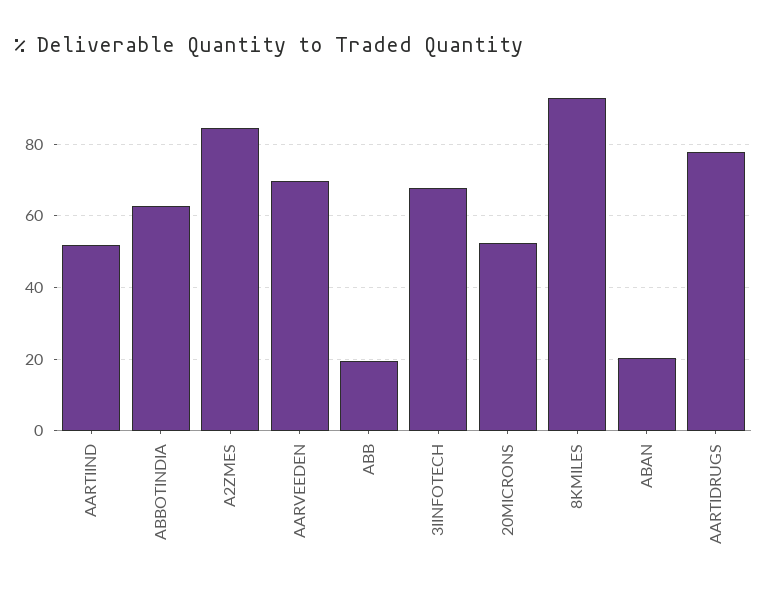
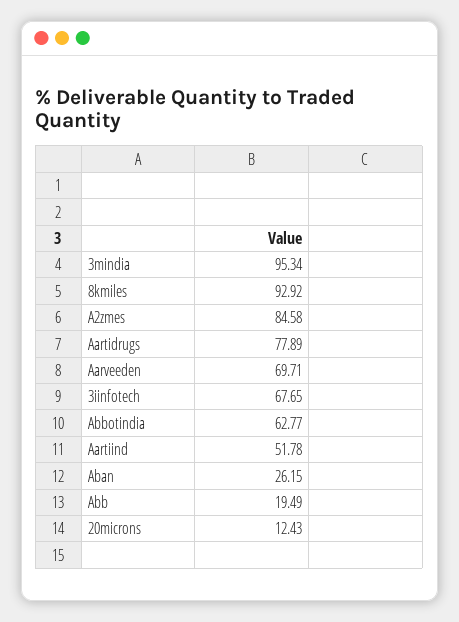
  {
    "AARTIIND": 51.78,
    "ABBOTINDIA": 62.77,
    "A2ZMES": 84.58,
    "AARVEEDEN": 69.71,
    "ABB": 19.49,
    "3IINFOTECH": 67.65,
-   "20MICRONS": 52,
+   "20MICRONS": 12.43,
    "8KMILES": 92.92,
-   "ABAN": 20,
+   "ABAN": 26.15,
-   "AARTIDRUGS": 77.89
+   "AARTIDRUGS": 77.89,
+   "3mindia": 95.34
  }

